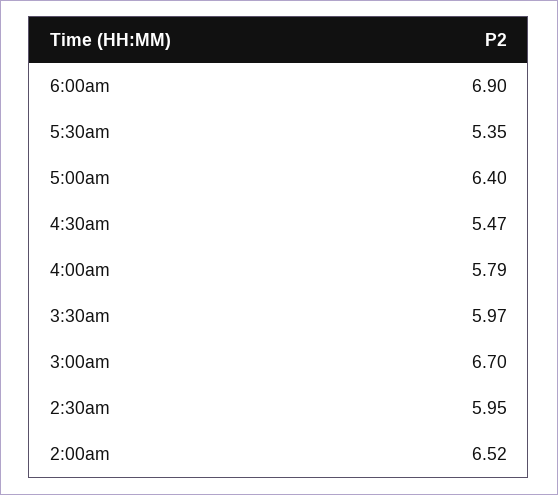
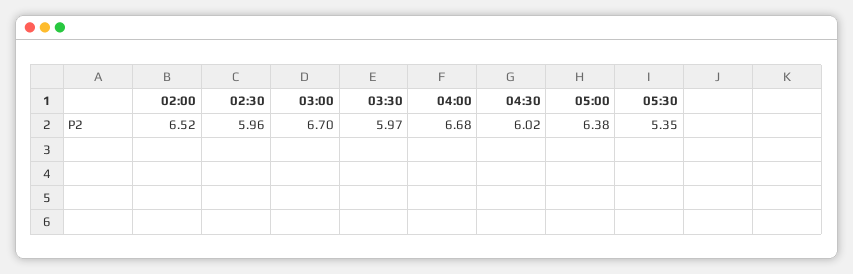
  {
-   "6:00am": 6.9,
    "5:30am": 5.35,
-   "5:00am": 6.4,
+   "5:00am": 6.38,
-   "4:30am": 5.47,
+   "4:30am": 6.02,
-   "4:00am": 5.79,
+   "4:00am": 6.68,
    "3:30am": 5.97,
    "3:00am": 6.7,
-   "2:30am": 5.95,
+   "2:30am": 5.96,
    "2:00am": 6.52
  }

